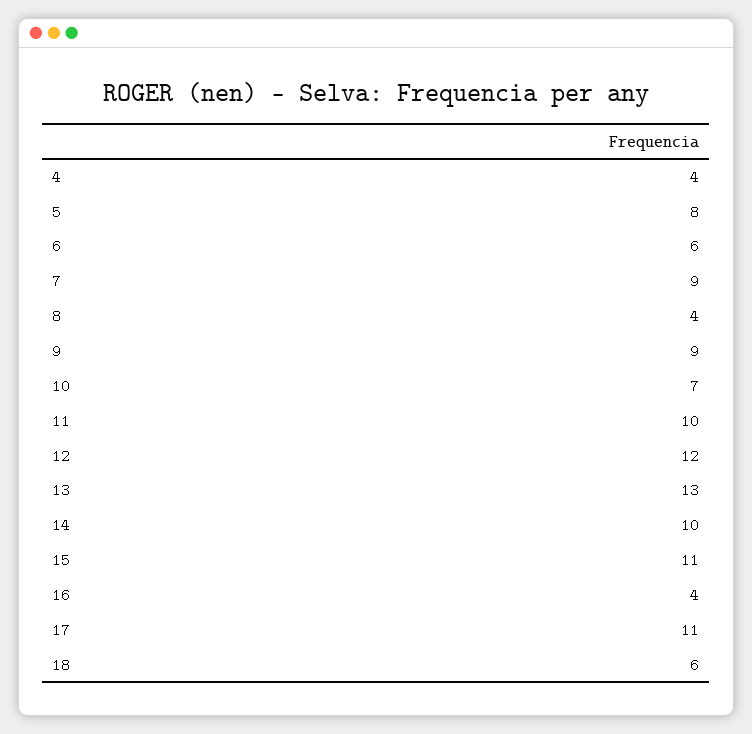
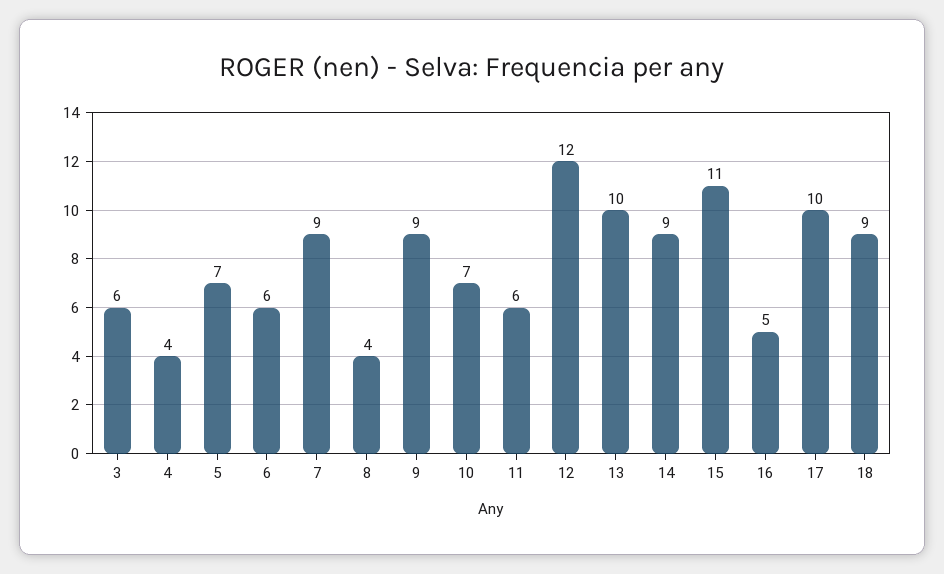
  {
    "4": 4,
-   "5": 8,
+   "5": 7,
    "6": 6,
    "7": 9,
    "8": 4,
    "9": 9,
    "10": 7,
-   "11": 10,
+   "11": 6,
    "12": 12,
-   "13": 13,
+   "13": 10,
-   "14": 10,
+   "14": 9,
    "15": 11,
-   "16": 4,
+   "16": 5,
-   "17": 11,
+   "17": 10,
-   "18": 6
+   "18": 9,
+   "3": 6
  }

